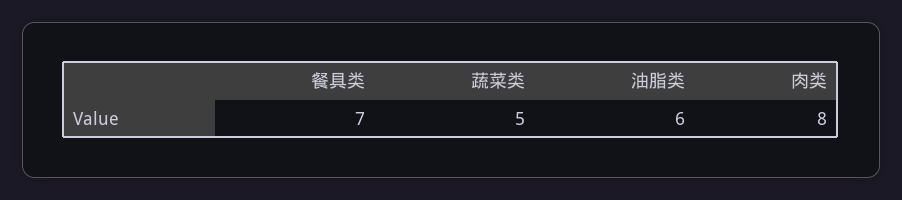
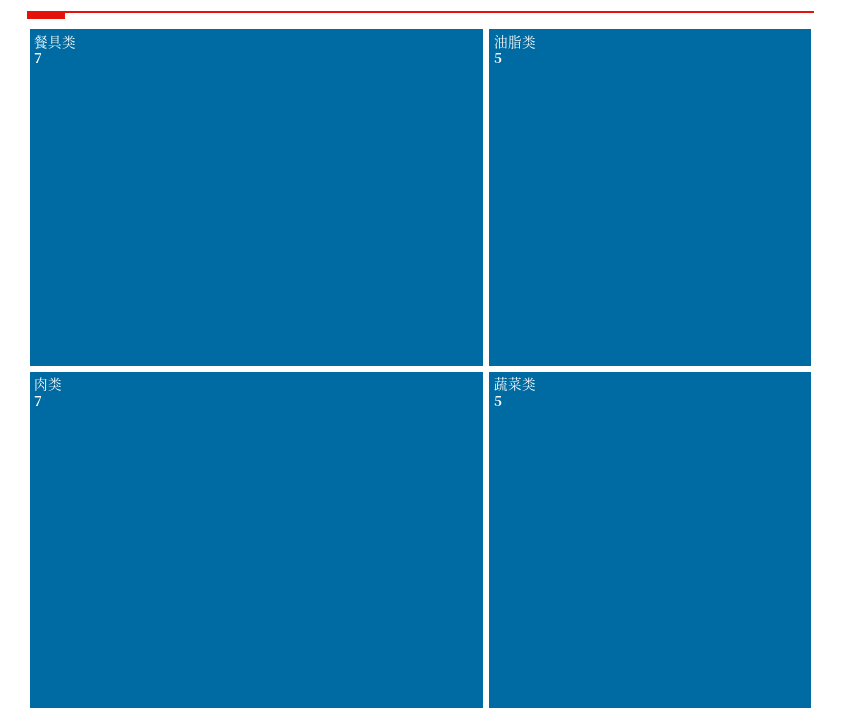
  {
    "餐具类": 7,
    "蔬菜类": 5,
-   "油脂类": 6,
+   "油脂类": 5,
-   "肉类": 8
+   "肉类": 7
  }

